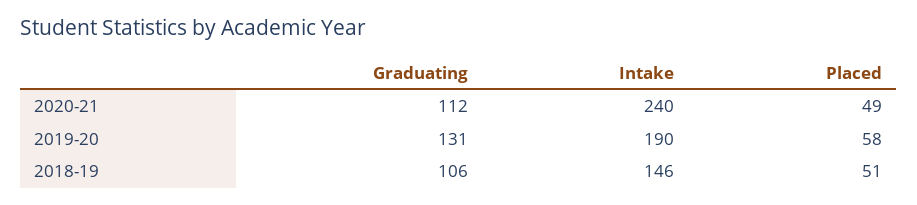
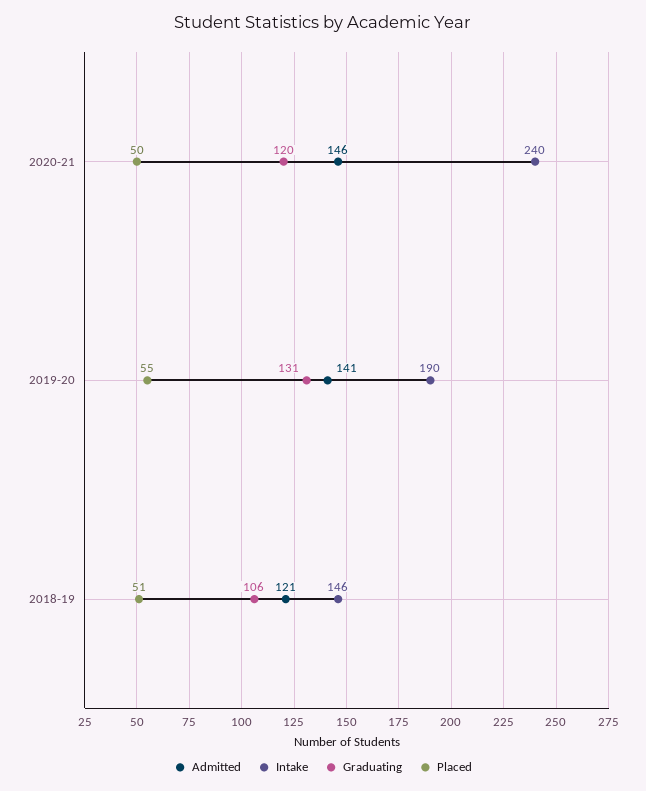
  {
    "Graduating": {
-     "2020-21": 112,
+     "2020-21": 120,
      "2019-20": 131,
      "2018-19": 106
    },
    "Intake": {
      "2020-21": 240,
      "2019-20": 190,
      "2018-19": 146
    },
    "Placed": {
-     "2020-21": 49,
+     "2020-21": 50,
-     "2019-20": 58,
+     "2019-20": 55,
      "2018-19": 51
-   }
+   },
+   "Admitted": {
+     "2020-21": 146,
+     "2019-20": 141,
+     "2018-19": 121
+   }
  }

